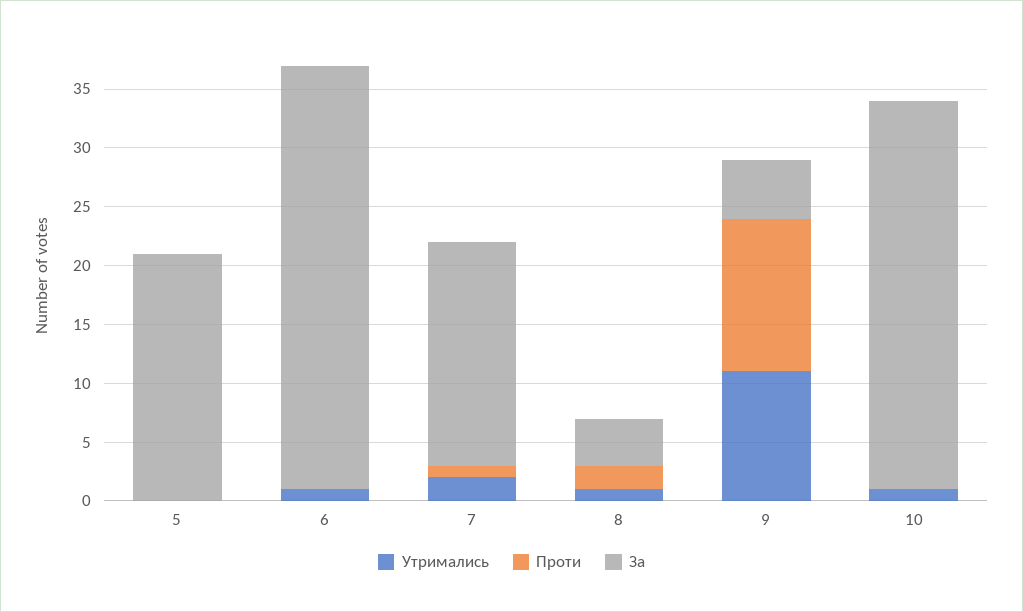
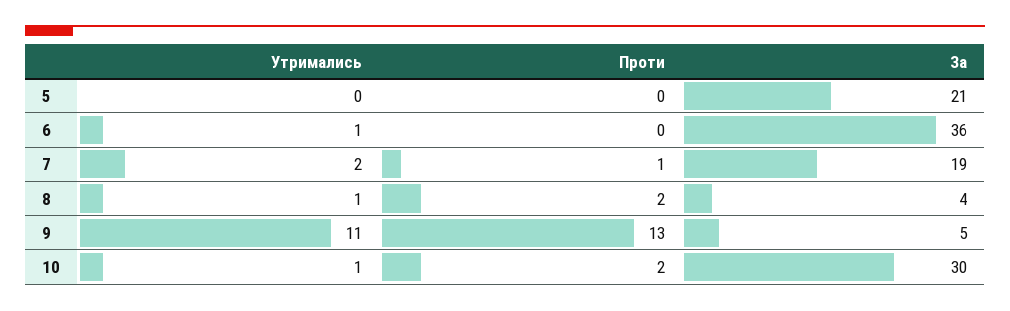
  {
    "Утримались": {
      "5": 0,
      "6": 1,
      "7": 2,
      "8": 1,
      "9": 11,
      "10": 1
    },
    "Проти": {
      "5": 0,
      "6": 0,
      "7": 1,
      "8": 2,
      "9": 13,
-     "10": 0
+     "10": 2
    },
    "За": {
      "5": 21,
      "6": 36,
      "7": 19,
      "8": 4,
      "9": 5,
-     "10": 33
+     "10": 30
    }
  }

